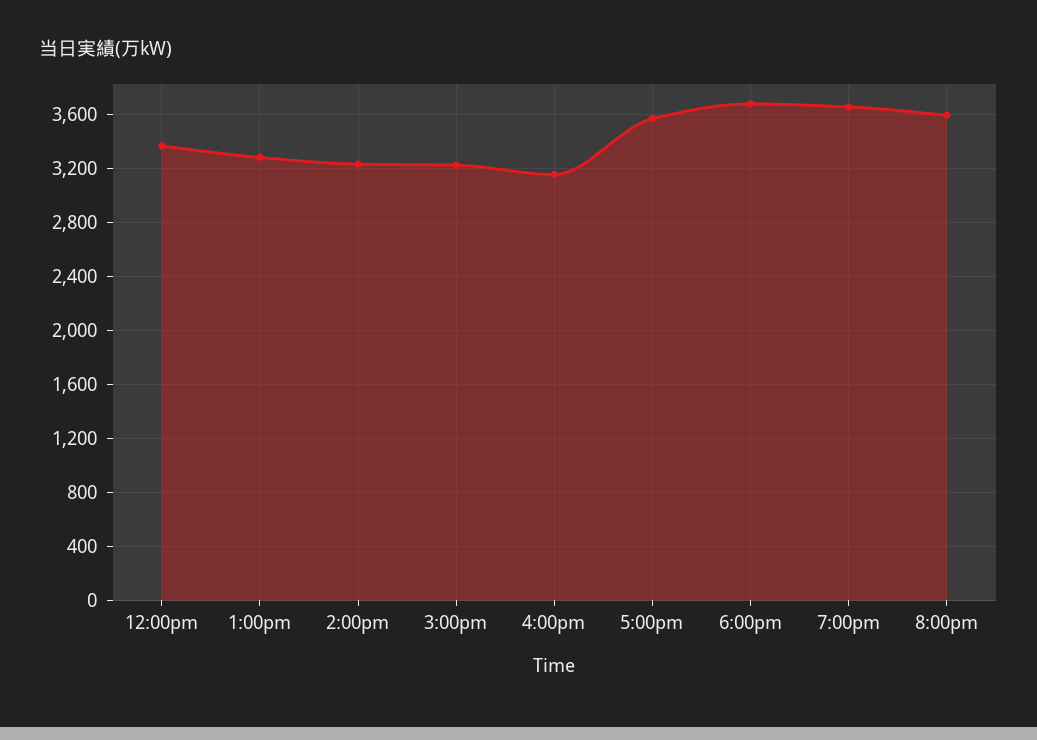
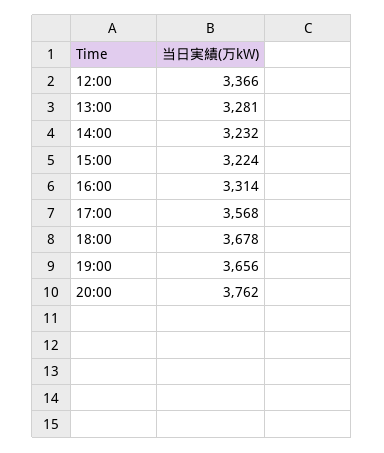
  {
    "12:00pm": 3366,
    "1:00pm": 3281,
    "2:00pm": 3232,
    "3:00pm": 3224,
-   "4:00pm": 3150,
+   "4:00pm": 3314,
    "5:00pm": 3568,
    "6:00pm": 3678,
    "7:00pm": 3656,
-   "8:00pm": 3600
+   "8:00pm": 3762
  }

